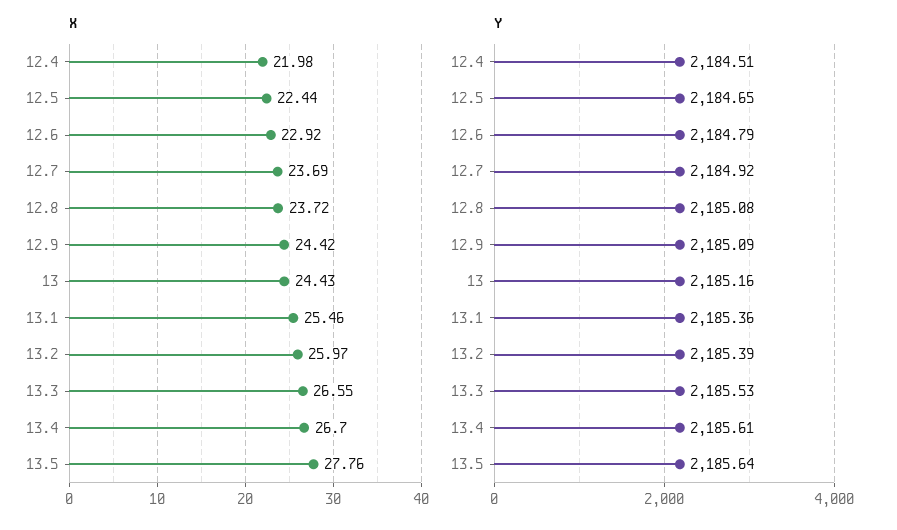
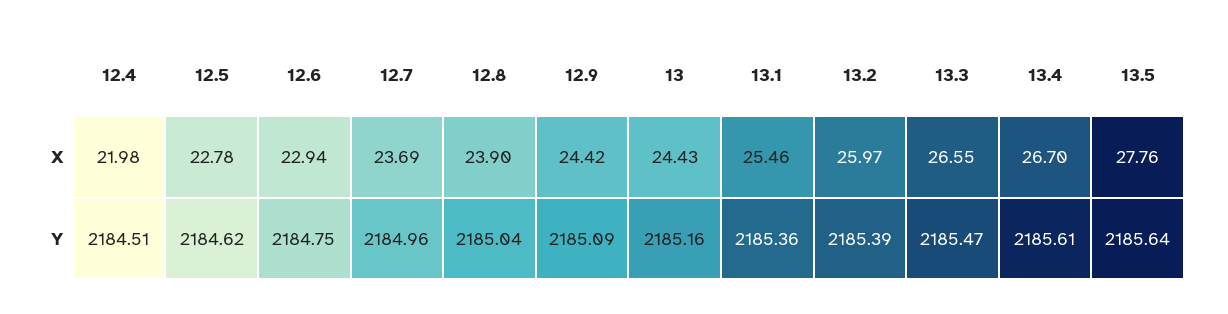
  {
    "X": {
      "12.4": 21.98,
-     "12.5": 22.44,
+     "12.5": 22.78,
-     "12.6": 22.92,
+     "12.6": 22.94,
      "12.7": 23.69,
-     "12.8": 23.72,
+     "12.8": 23.9,
      "12.9": 24.42,
      "13": 24.43,
      "13.1": 25.46,
      "13.2": 25.97,
      "13.3": 26.55,
      "13.4": 26.7,
      "13.5": 27.76
    },
    "Y": {
      "12.4": 2184.51,
-     "12.5": 2184.65,
+     "12.5": 2184.62,
-     "12.6": 2184.79,
+     "12.6": 2184.75,
-     "12.7": 2184.92,
+     "12.7": 2184.96,
-     "12.8": 2185.08,
+     "12.8": 2185.04,
      "12.9": 2185.09,
      "13": 2185.16,
      "13.1": 2185.36,
      "13.2": 2185.39,
-     "13.3": 2185.53,
+     "13.3": 2185.47,
      "13.4": 2185.61,
      "13.5": 2185.64
    }
  }

